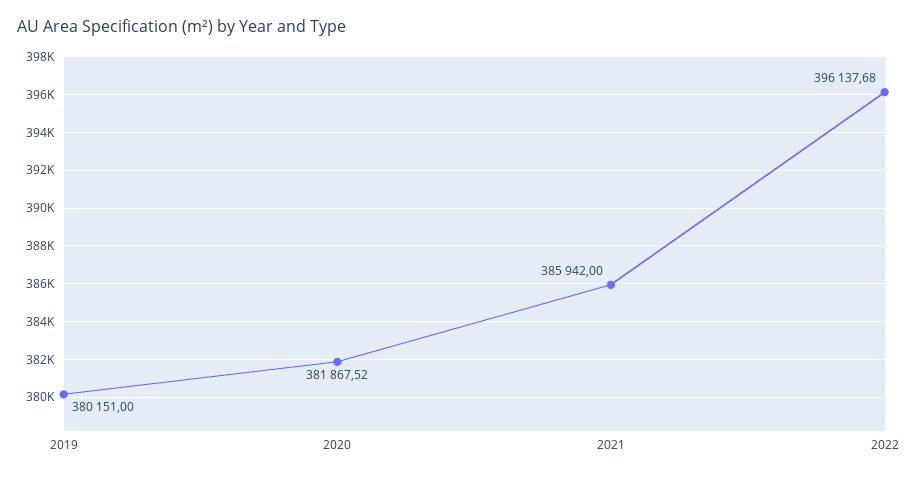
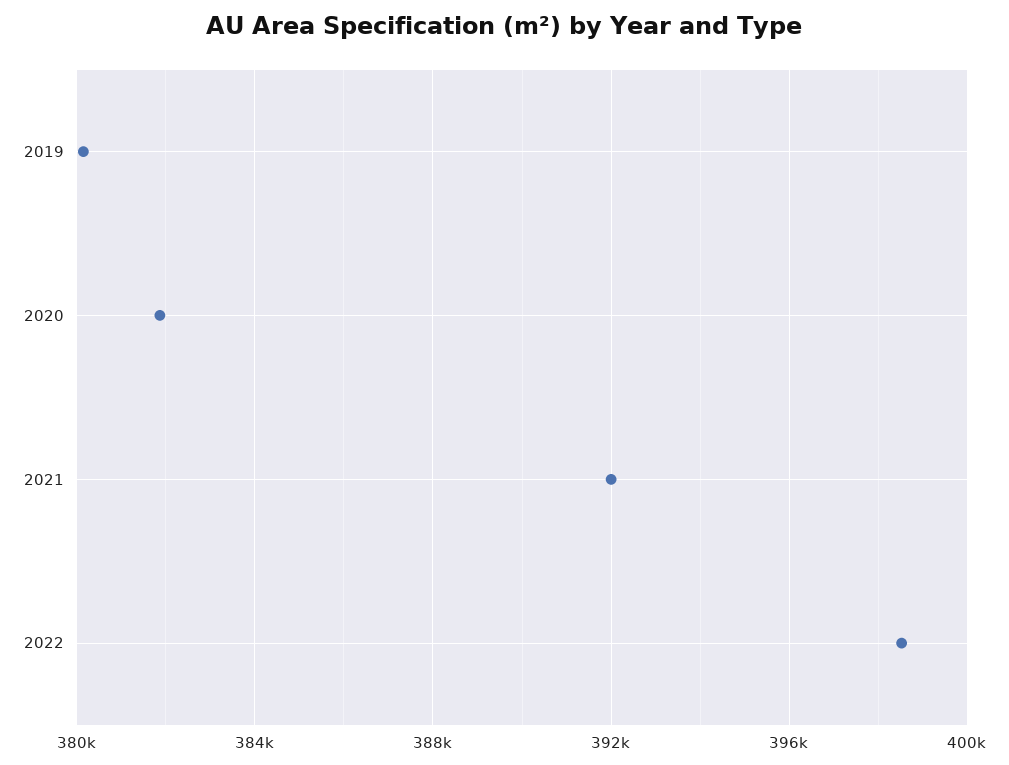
  {
    "2019": 380151,
    "2020": 381867.52,
-   "2021": 385942,
+   "2021": 392000,
-   "2022": 396137.68
+   "2022": 398500
  }

